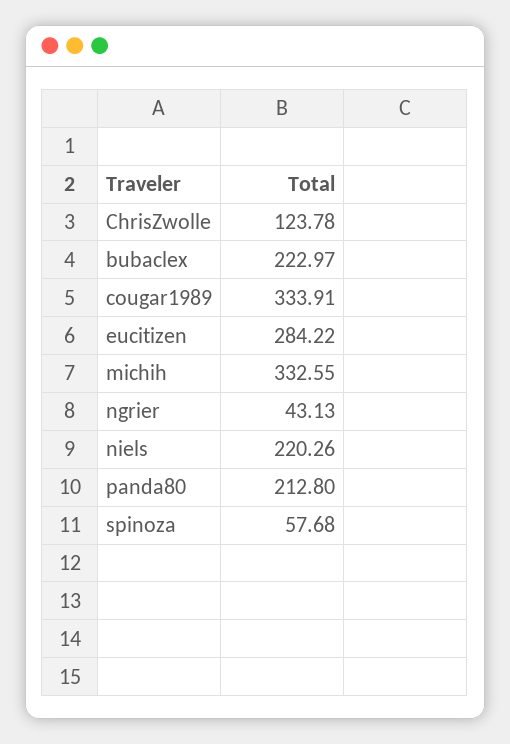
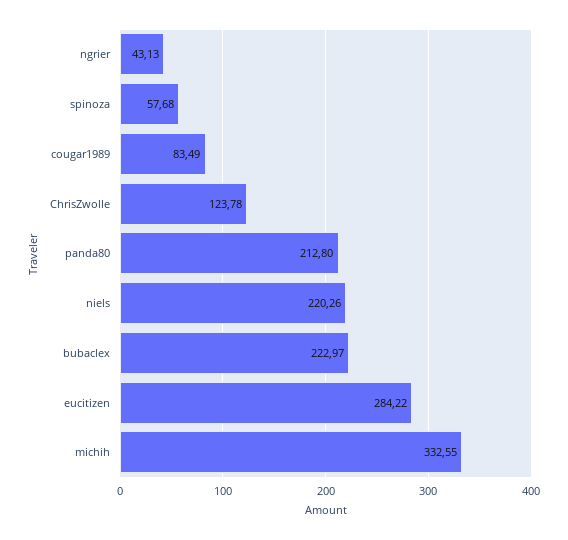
  {
    "ChrisZwolle": 123.78,
    "bubaclex": 222.97,
-   "cougar1989": 333.91,
+   "cougar1989": 83.49,
    "eucitizen": 284.22,
    "michih": 332.55,
    "ngrier": 43.13,
    "niels": 220.26,
    "panda80": 212.8,
    "spinoza": 57.68
  }

